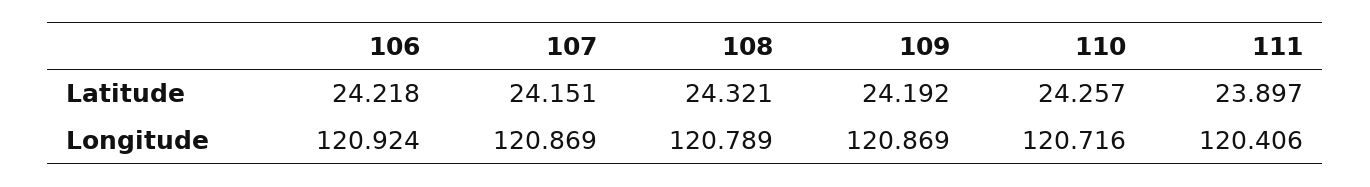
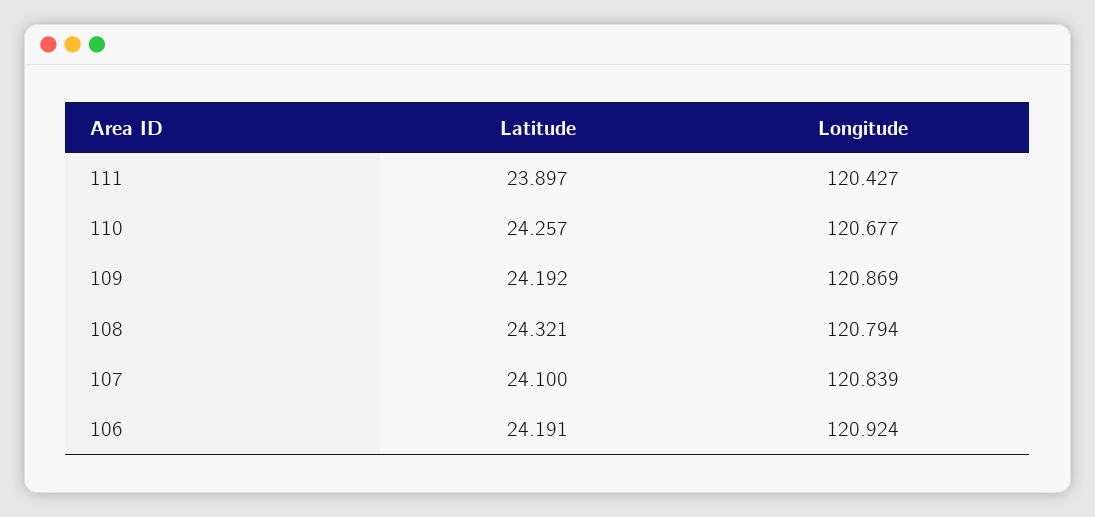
  {
    "106": {
-     "Latitude": 24.218,
+     "Latitude": 24.191,
      "Longitude": 120.924
    },
    "107": {
-     "Latitude": 24.151,
+     "Latitude": 24.1,
-     "Longitude": 120.869
+     "Longitude": 120.839
    },
    "108": {
      "Latitude": 24.321,
-     "Longitude": 120.789
+     "Longitude": 120.794
    },
    "109": {
      "Latitude": 24.192,
      "Longitude": 120.869
    },
    "110": {
      "Latitude": 24.257,
-     "Longitude": 120.716
+     "Longitude": 120.677
    },
    "111": {
      "Latitude": 23.897,
-     "Longitude": 120.406
+     "Longitude": 120.427
    }
  }

